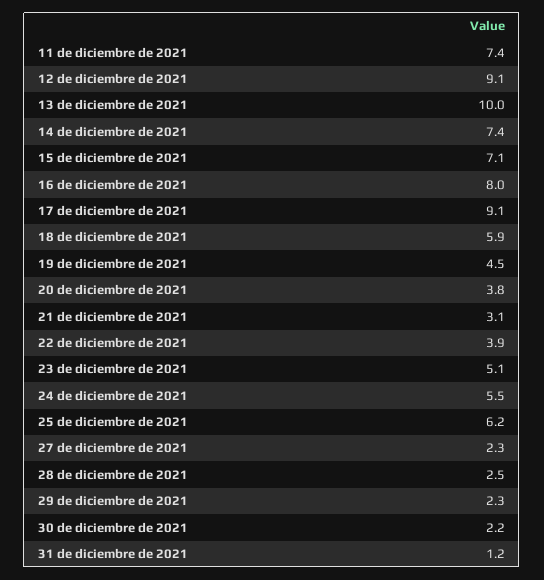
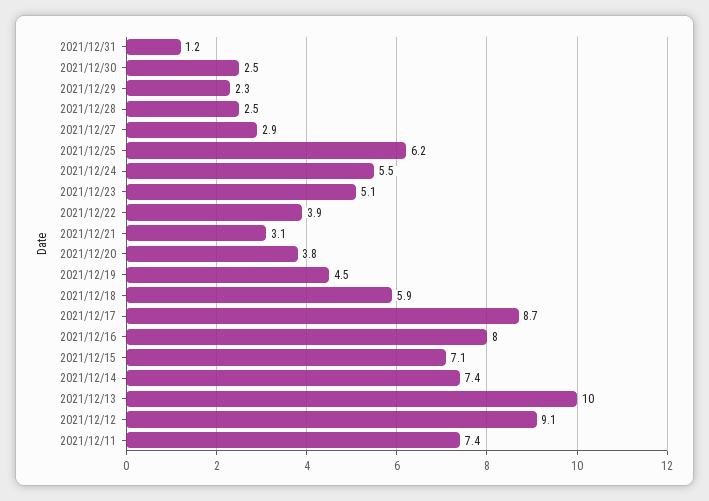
  {
    "11 de diciembre de 2021": 7.4,
    "12 de diciembre de 2021": 9.1,
    "13 de diciembre de 2021": 10,
    "14 de diciembre de 2021": 7.4,
    "15 de diciembre de 2021": 7.1,
    "16 de diciembre de 2021": 8,
-   "17 de diciembre de 2021": 9.1,
+   "17 de diciembre de 2021": 8.7,
    "18 de diciembre de 2021": 5.9,
    "19 de diciembre de 2021": 4.5,
    "20 de diciembre de 2021": 3.8,
    "21 de diciembre de 2021": 3.1,
    "22 de diciembre de 2021": 3.9,
    "23 de diciembre de 2021": 5.1,
    "24 de diciembre de 2021": 5.5,
    "25 de diciembre de 2021": 6.2,
-   "27 de diciembre de 2021": 2.3,
+   "27 de diciembre de 2021": 2.9,
    "28 de diciembre de 2021": 2.5,
    "29 de diciembre de 2021": 2.3,
-   "30 de diciembre de 2021": 2.2,
+   "30 de diciembre de 2021": 2.5,
    "31 de diciembre de 2021": 1.2
  }

